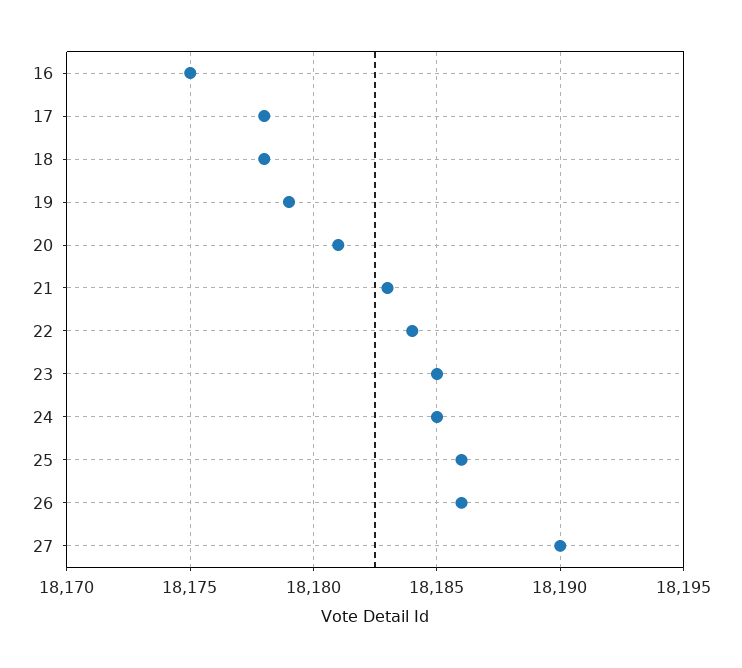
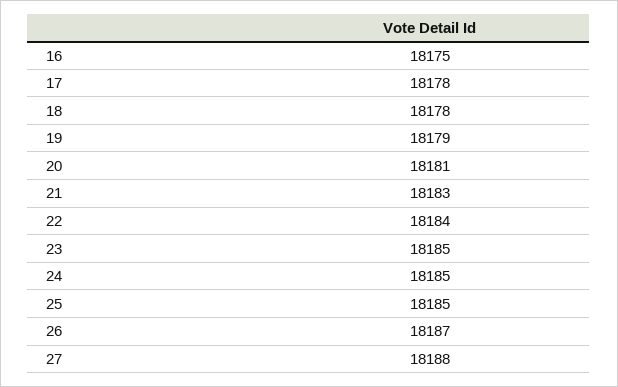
  {
    "16": 18175,
    "17": 18178,
    "18": 18178,
    "19": 18179,
    "20": 18181,
    "21": 18183,
    "22": 18184,
    "23": 18185,
    "24": 18185,
-   "25": 18186,
+   "25": 18185,
-   "26": 18186,
+   "26": 18187,
-   "27": 18190
+   "27": 18188
  }

